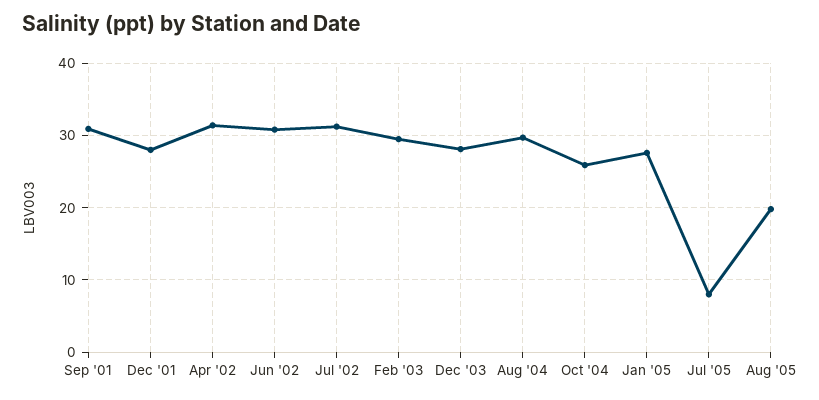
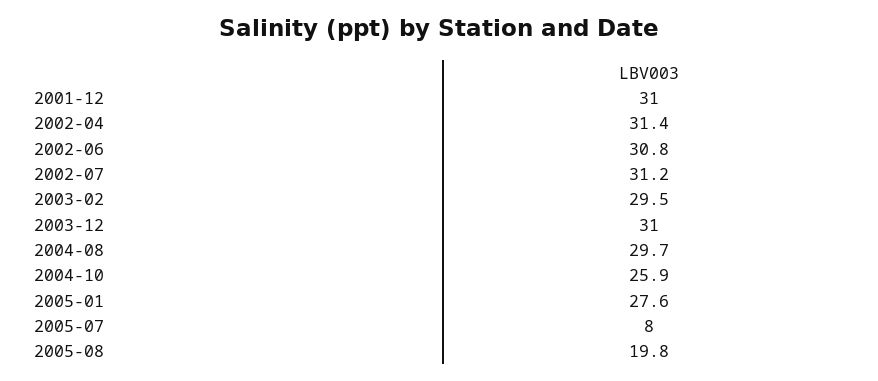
  {
-   "Sep '01": 31,
-   "Dec '01": 28,
+   "Dec '01": 31,
    "Apr '02": 31.4,
    "Jun '02": 30.8,
    "Jul '02": 31.2,
    "Feb '03": 29.5,
-   "Dec '03": 28,
+   "Dec '03": 31,
    "Aug '04": 29.7,
    "Oct '04": 25.9,
    "Jan '05": 27.6,
    "Jul '05": 8,
    "Aug '05": 19.8
  }

